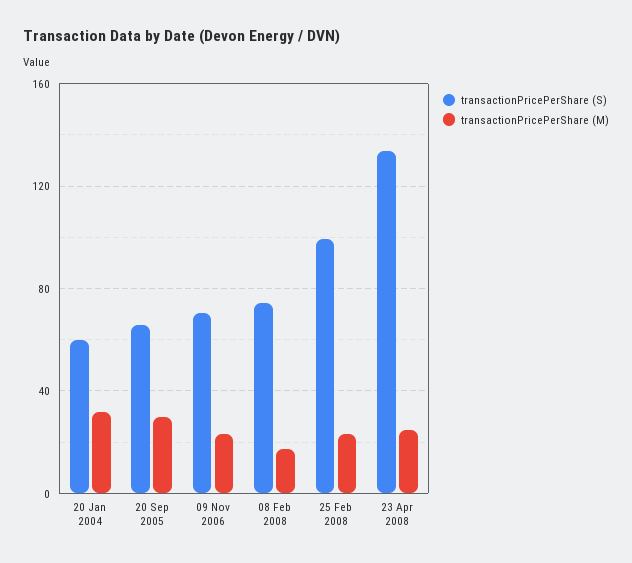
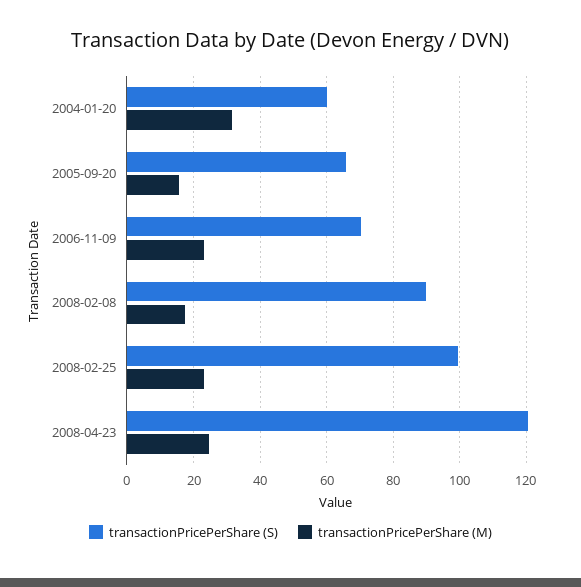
  {
    "transactionPricePerShare (S)": {
      "20 Jan 2004": 60,
      "20 Sep 2005": 66,
      "09 Nov 2006": 70,
-     "08 Feb 2008": 75,
+     "08 Feb 2008": 90,
      "25 Feb 2008": 100,
-     "23 Apr 2008": 135
+     "23 Apr 2008": 120
    },
    "transactionPricePerShare (M)": {
      "20 Jan 2004": 32,
-     "20 Sep 2005": 30,
+     "20 Sep 2005": 16,
      "09 Nov 2006": 24,
      "08 Feb 2008": 18,
      "25 Feb 2008": 24,
      "23 Apr 2008": 24
    }
  }

